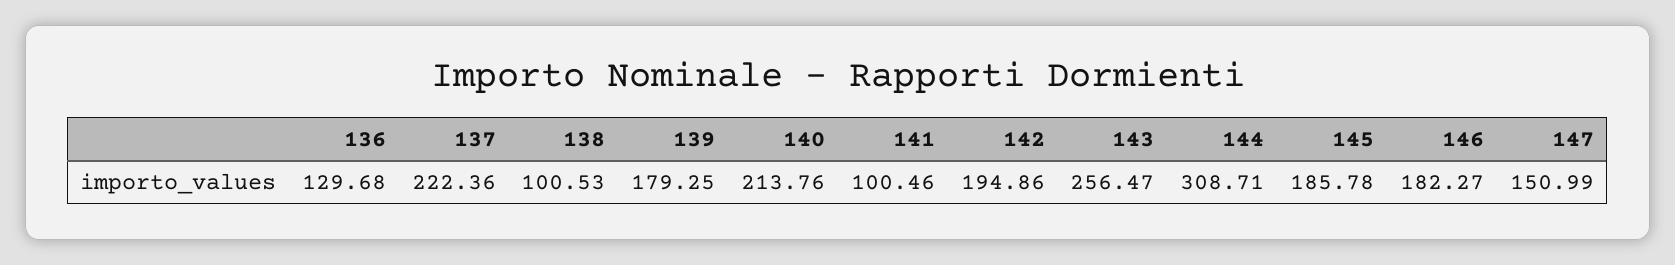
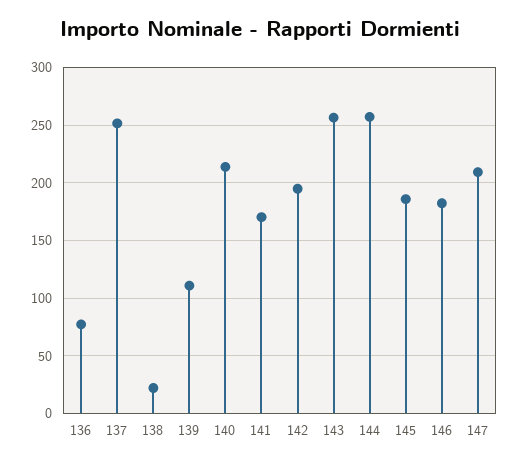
  {
-   "136": 129.68,
+   "136": 80,
-   "137": 222.36,
+   "137": 250,
-   "138": 100.53,
+   "138": 20,
-   "139": 179.25,
+   "139": 110,
    "140": 213.76,
-   "141": 100.46,
+   "141": 170,
    "142": 194.86,
    "143": 256.47,
-   "144": 308.71,
+   "144": 260,
    "145": 185.78,
    "146": 182.27,
-   "147": 150.99
+   "147": 210
  }

